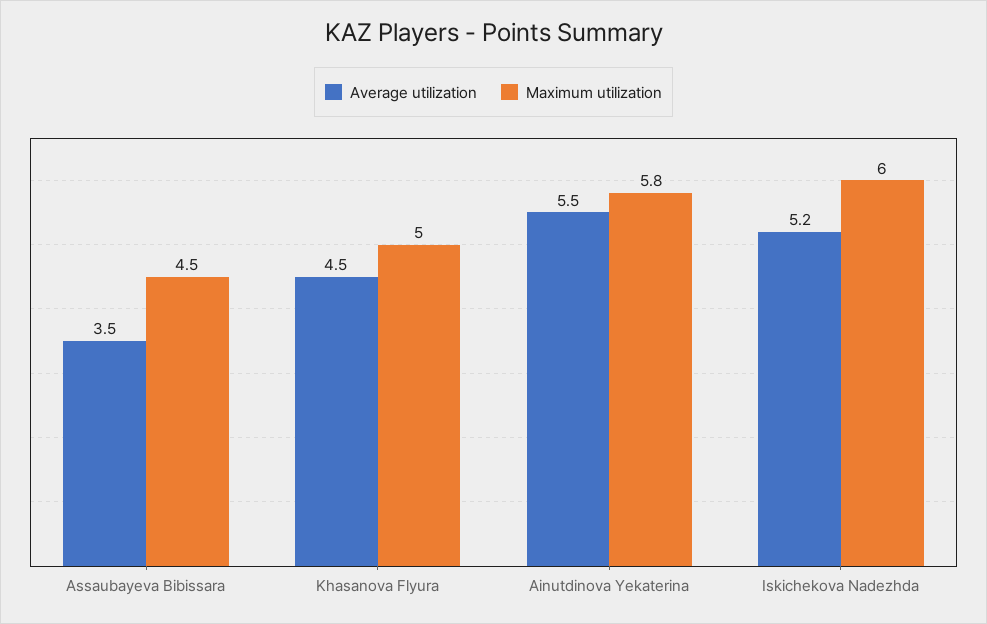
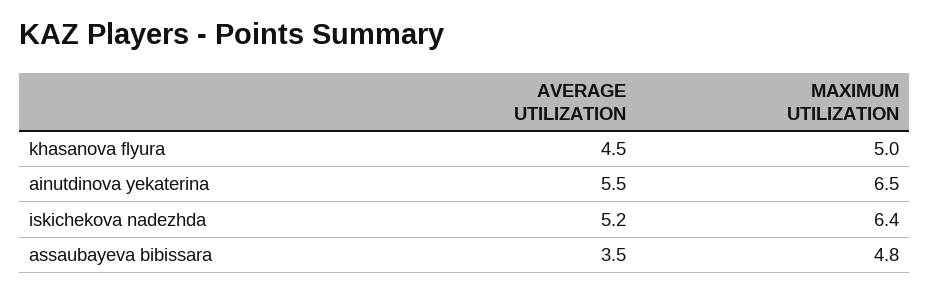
  {
    "Average utilization": {
      "Assaubayeva Bibissara": 3.5,
      "Khasanova Flyura": 4.5,
      "Ainutdinova Yekaterina": 5.5,
      "Iskichekova Nadezhda": 5.2
    },
    "Maximum utilization": {
-     "Assaubayeva Bibissara": 4.5,
+     "Assaubayeva Bibissara": 4.8,
      "Khasanova Flyura": 5,
-     "Ainutdinova Yekaterina": 5.8,
+     "Ainutdinova Yekaterina": 6.5,
-     "Iskichekova Nadezhda": 6
+     "Iskichekova Nadezhda": 6.4
    }
  }

